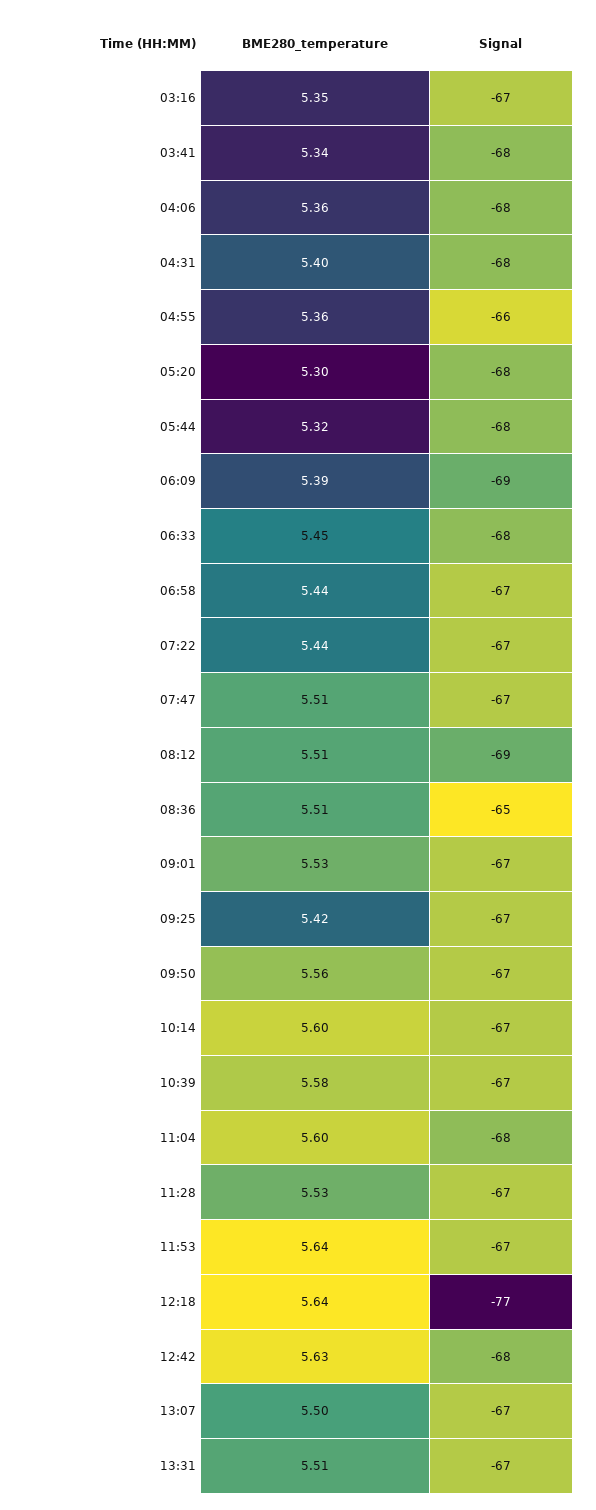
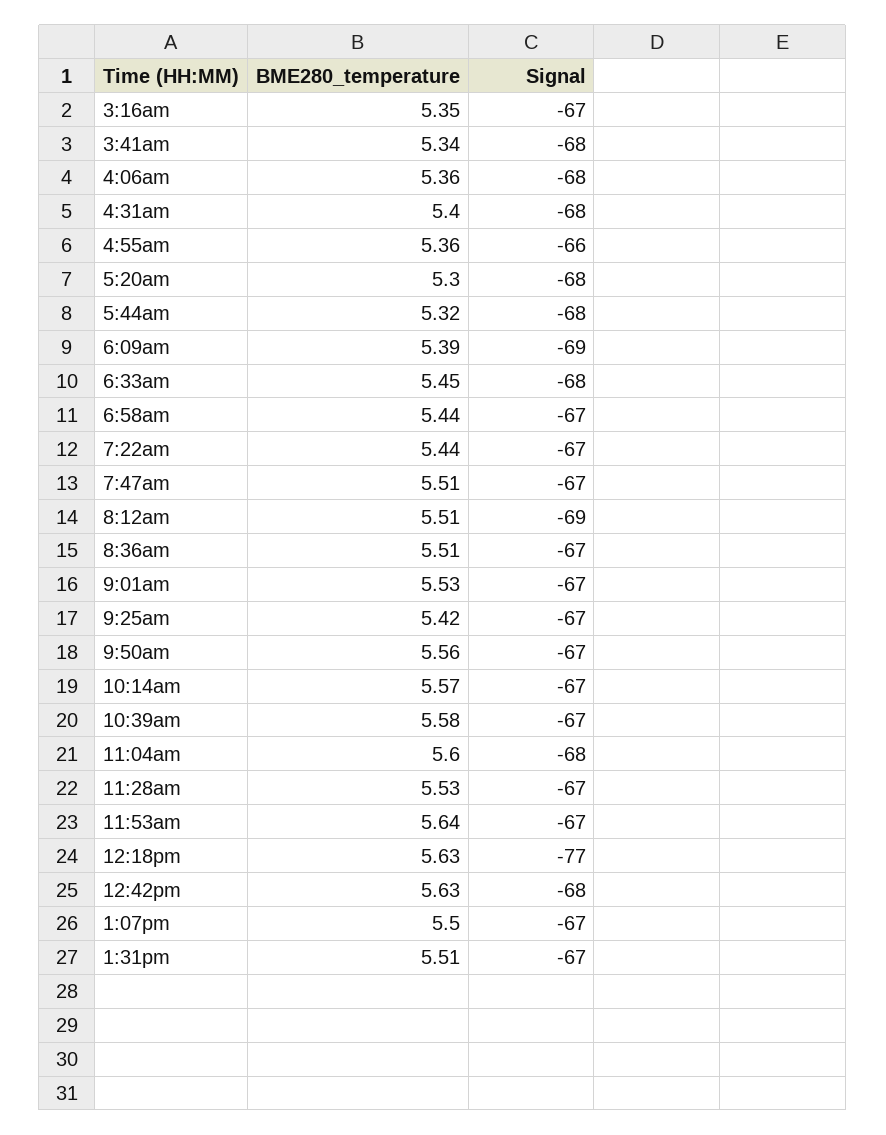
  {
    "BME280_temperature": {
      "03:16": 5.35,
      "03:41": 5.34,
      "04:06": 5.36,
      "04:31": 5.4,
      "04:55": 5.36,
      "05:20": 5.3,
      "05:44": 5.32,
      "06:09": 5.39,
      "06:33": 5.45,
      "06:58": 5.44,
      "07:22": 5.44,
      "07:47": 5.51,
      "08:12": 5.51,
      "08:36": 5.51,
      "09:01": 5.53,
      "09:25": 5.42,
      "09:50": 5.56,
-     "10:14": 5.6,
+     "10:14": 5.57,
      "10:39": 5.58,
      "11:04": 5.6,
      "11:28": 5.53,
      "11:53": 5.64,
-     "12:18": 5.64,
+     "12:18": 5.63,
      "12:42": 5.63,
      "13:07": 5.5,
      "13:31": 5.51
    },
    "Signal": {
      "03:16": -67,
      "03:41": -68,
      "04:06": -68,
      "04:31": -68,
      "04:55": -66,
      "05:20": -68,
      "05:44": -68,
      "06:09": -69,
      "06:33": -68,
      "06:58": -67,
      "07:22": -67,
      "07:47": -67,
      "08:12": -69,
-     "08:36": -65,
+     "08:36": -67,
      "09:01": -67,
      "09:25": -67,
      "09:50": -67,
      "10:14": -67,
      "10:39": -67,
      "11:04": -68,
      "11:28": -67,
      "11:53": -67,
      "12:18": -77,
      "12:42": -68,
      "13:07": -67,
      "13:31": -67
    }
  }

